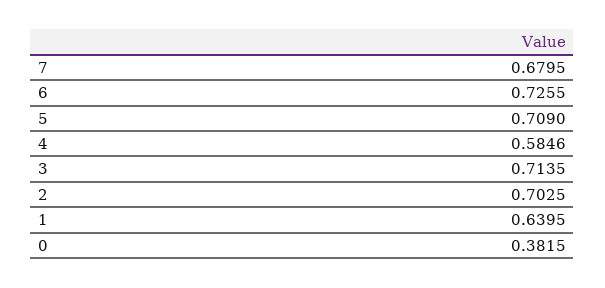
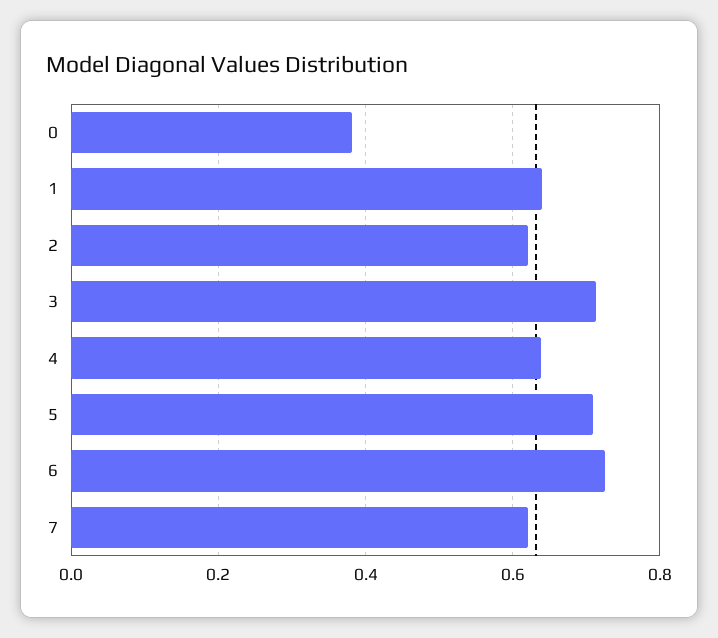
  {
-   "7": 0.6795,
+   "7": 0.62,
    "6": 0.7255,
    "5": 0.709,
-   "4": 0.5846,
+   "4": 0.64,
    "3": 0.7135,
-   "2": 0.7025,
+   "2": 0.62,
    "1": 0.6395,
    "0": 0.3815
  }

